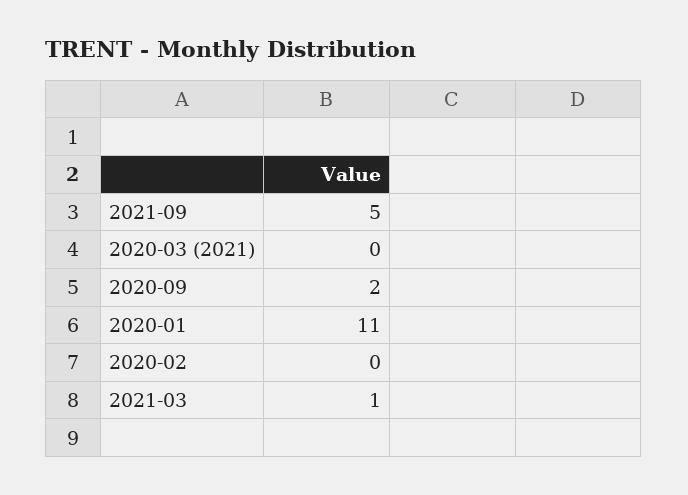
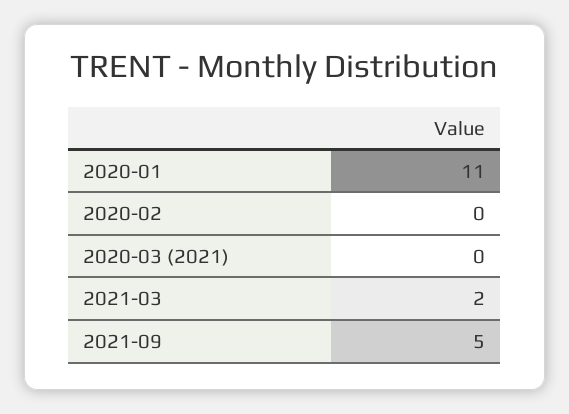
  {
    "2021-09": 5,
    "2020-03 (2021)": 0,
-   "2020-09": 2,
    "2020-01": 11,
    "2020-02": 0,
-   "2021-03": 1
+   "2021-03": 2
  }

